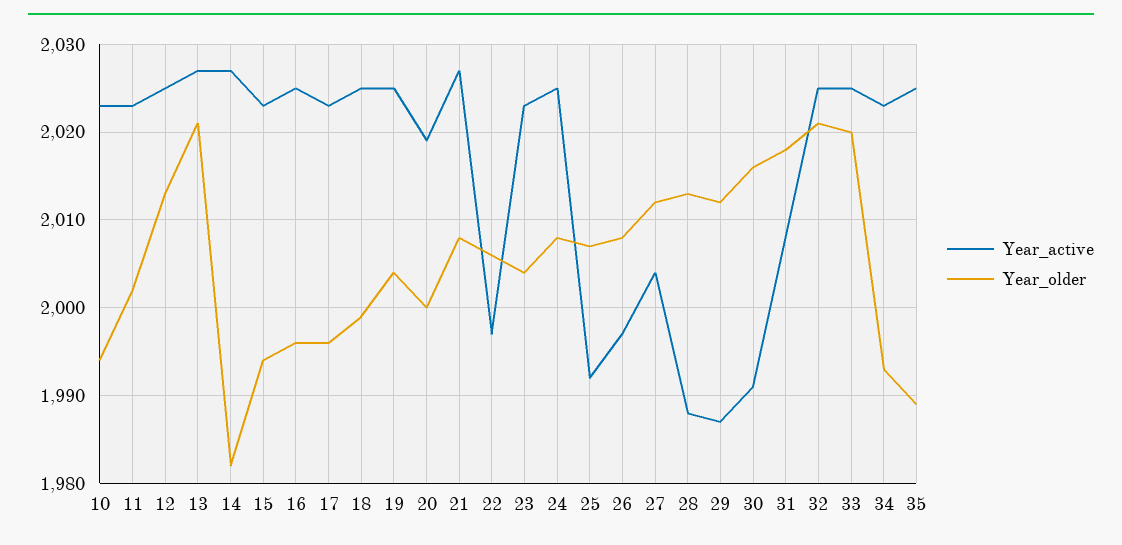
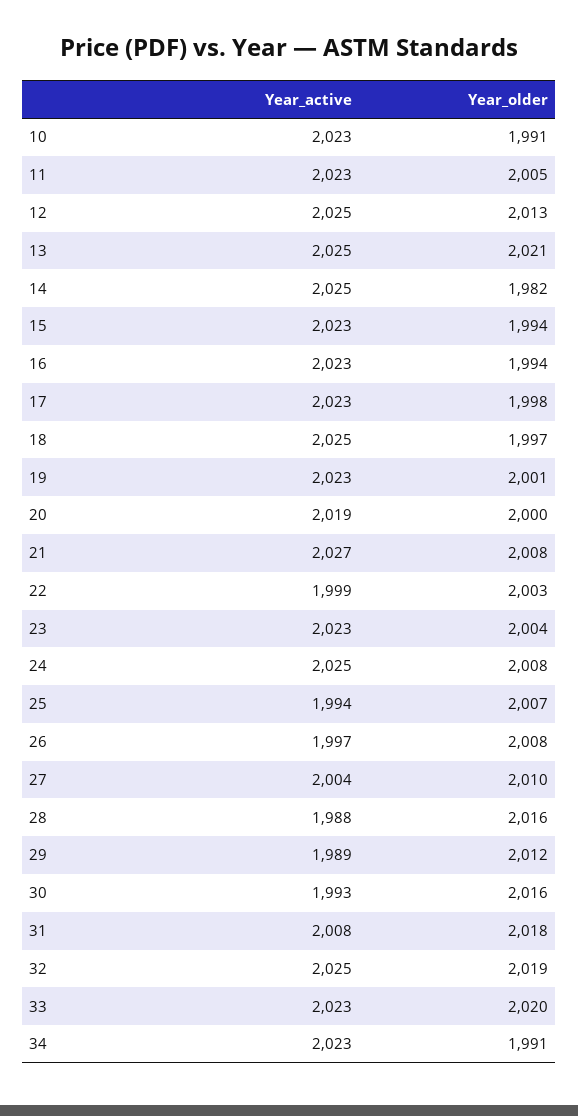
  {
    "Year_active": {
      "10": 2023,
      "11": 2023,
      "12": 2025,
-     "13": 2027,
+     "13": 2025,
-     "14": 2027,
+     "14": 2025,
      "15": 2023,
-     "16": 2025,
+     "16": 2023,
      "17": 2023,
      "18": 2025,
-     "19": 2025,
+     "19": 2023,
      "20": 2019,
      "21": 2027,
-     "22": 1997,
+     "22": 1999,
      "23": 2023,
      "24": 2025,
-     "25": 1992,
+     "25": 1994,
      "26": 1997,
      "27": 2004,
      "28": 1988,
-     "29": 1987,
+     "29": 1989,
-     "30": 1991,
+     "30": 1993,
      "31": 2008,
      "32": 2025,
-     "33": 2025,
+     "33": 2023,
-     "34": 2023,
+     "34": 2023
-     "35": 2025
    },
    "Year_older": {
-     "10": 1994,
+     "10": 1991,
-     "11": 2002,
+     "11": 2005,
      "12": 2013,
      "13": 2021,
      "14": 1982,
      "15": 1994,
-     "16": 1996,
+     "16": 1994,
-     "17": 1996,
+     "17": 1998,
-     "18": 1999,
+     "18": 1997,
-     "19": 2004,
+     "19": 2001,
      "20": 2000,
      "21": 2008,
-     "22": 2006,
+     "22": 2003,
      "23": 2004,
      "24": 2008,
      "25": 2007,
      "26": 2008,
-     "27": 2012,
+     "27": 2010,
-     "28": 2013,
+     "28": 2016,
      "29": 2012,
      "30": 2016,
      "31": 2018,
-     "32": 2021,
+     "32": 2019,
      "33": 2020,
-     "34": 1993,
+     "34": 1991
-     "35": 1989
    }
  }

